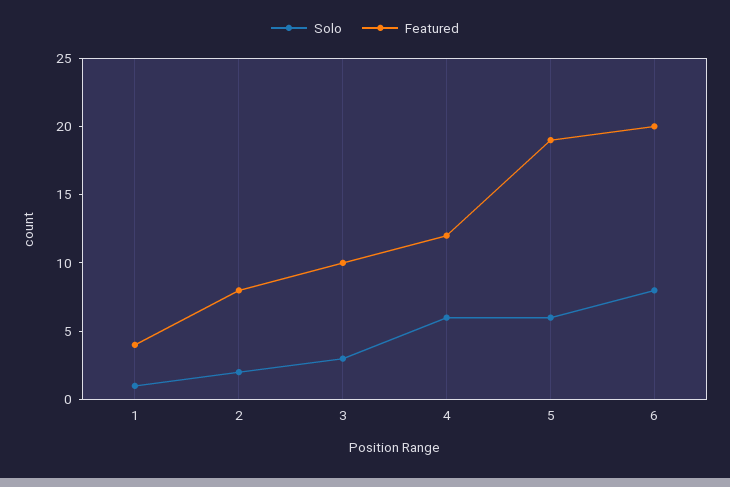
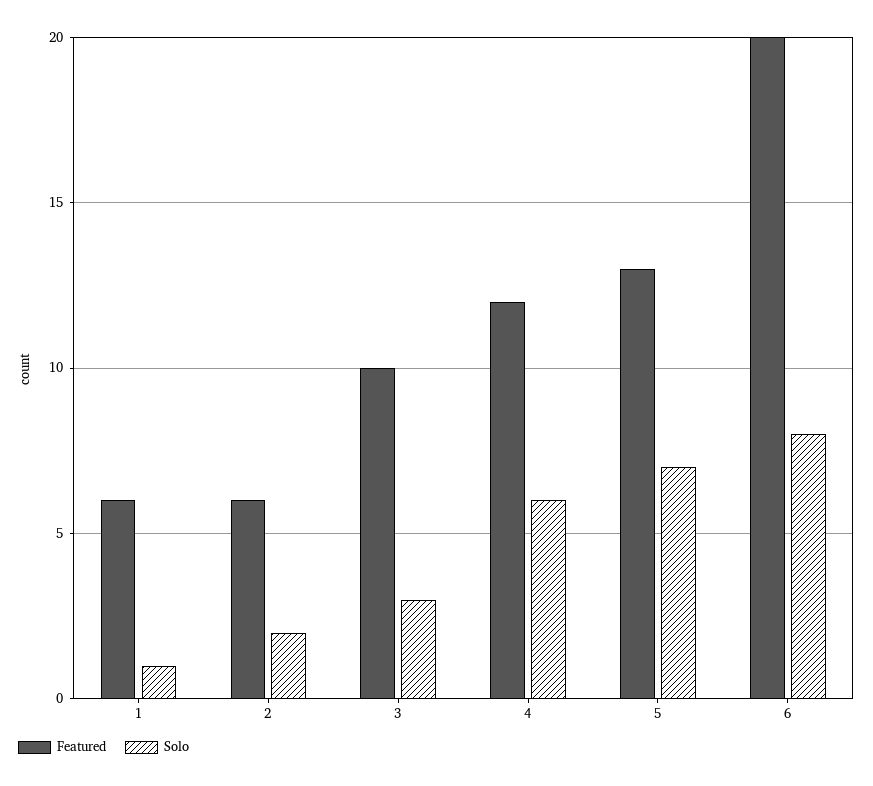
  {
    "Solo": {
      "1": 1,
      "2": 2,
      "3": 3,
      "4": 6,
-     "5": 6,
+     "5": 7,
      "6": 8
    },
    "Featured": {
-     "1": 4,
+     "1": 6,
-     "2": 8,
+     "2": 6,
      "3": 10,
      "4": 12,
-     "5": 19,
+     "5": 13,
      "6": 20
    }
  }

